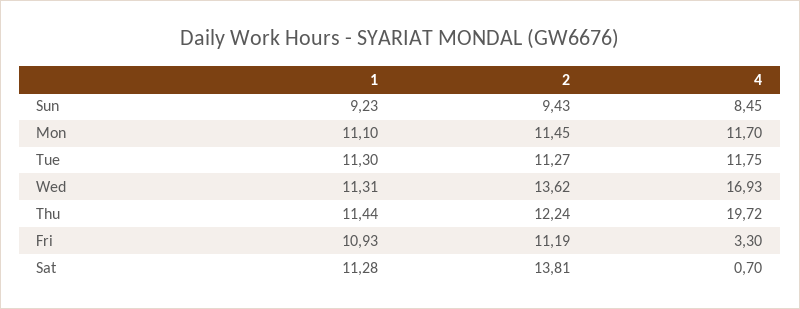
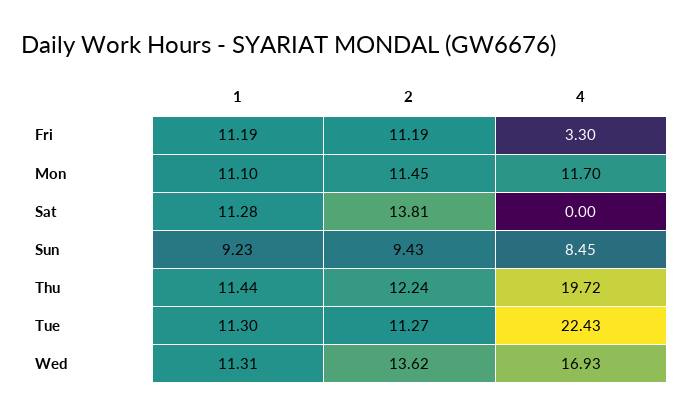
  {
    "1": {
      "Sun": 9.23,
      "Mon": 11.1,
      "Tue": 11.3,
      "Wed": 11.31,
      "Thu": 11.44,
-     "Fri": 10.93,
+     "Fri": 11.19,
      "Sat": 11.28
    },
    "2": {
      "Sun": 9.43,
      "Mon": 11.45,
      "Tue": 11.27,
      "Wed": 13.62,
      "Thu": 12.24,
      "Fri": 11.19,
      "Sat": 13.81
    },
    "4": {
      "Sun": 8.45,
      "Mon": 11.7,
-     "Tue": 11.75,
+     "Tue": 22.43,
      "Wed": 16.93,
      "Thu": 19.72,
      "Fri": 3.3,
-     "Sat": 0.7
+     "Sat": 0
    }
  }

